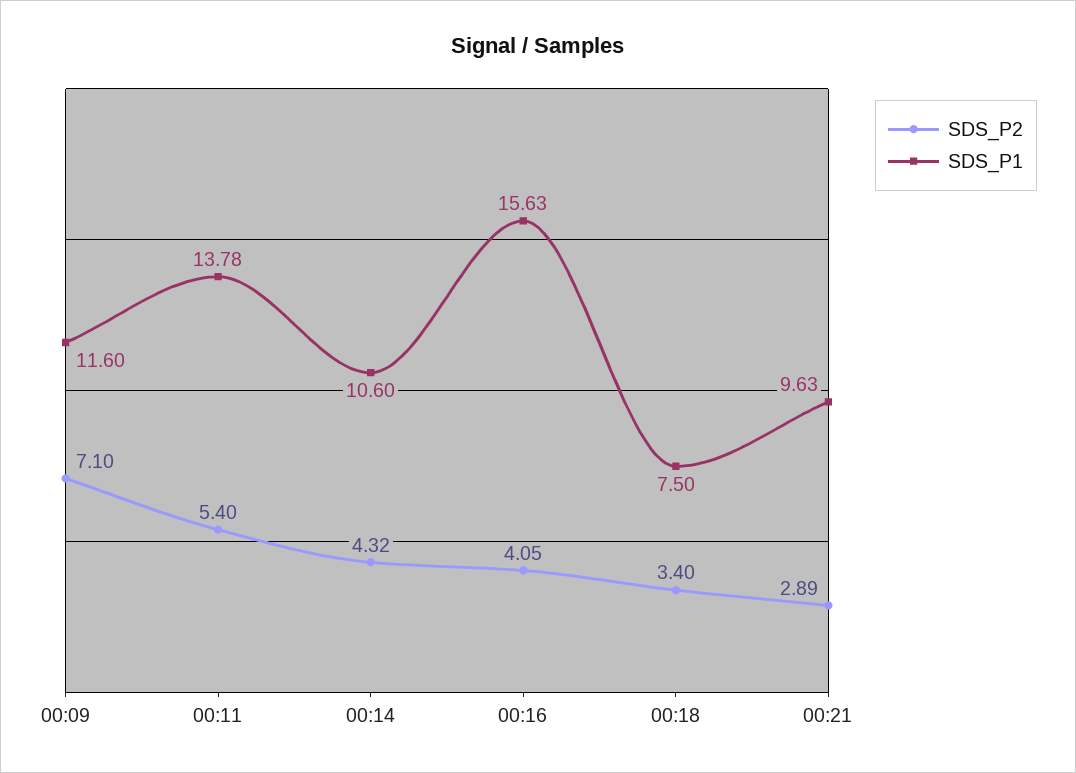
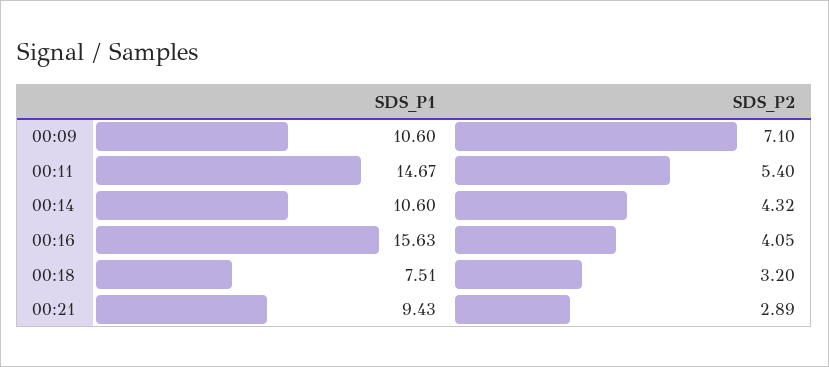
  {
    "SDS_P2": {
      "00:09": 7.1,
      "00:11": 5.4,
      "00:14": 4.32,
      "00:16": 4.05,
-     "00:18": 3.4,
+     "00:18": 3.2,
      "00:21": 2.89
    },
    "SDS_P1": {
-     "00:09": 11.6,
+     "00:09": 10.6,
-     "00:11": 13.78,
+     "00:11": 14.67,
      "00:14": 10.6,
      "00:16": 15.63,
-     "00:18": 7.5,
+     "00:18": 7.51,
-     "00:21": 9.63
+     "00:21": 9.43
    }
  }

